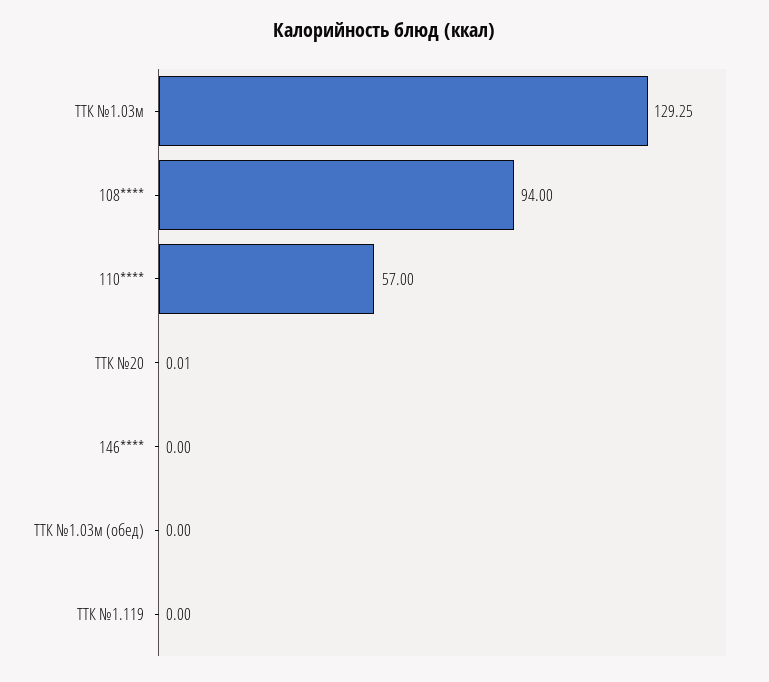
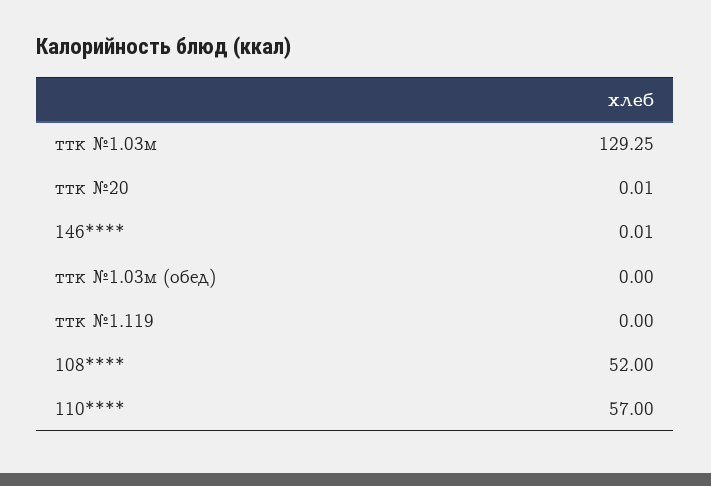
  {
    "ТТК №1.03м": 129.25,
-   "108****": 94,
+   "108****": 52,
    "110****": 57,
    "ТТК №20": 0.01,
-   "146****": 0,
+   "146****": 0.01,
    "ТТК №1.03м (обед)": 0,
    "ТТК №1.119": 0
  }

